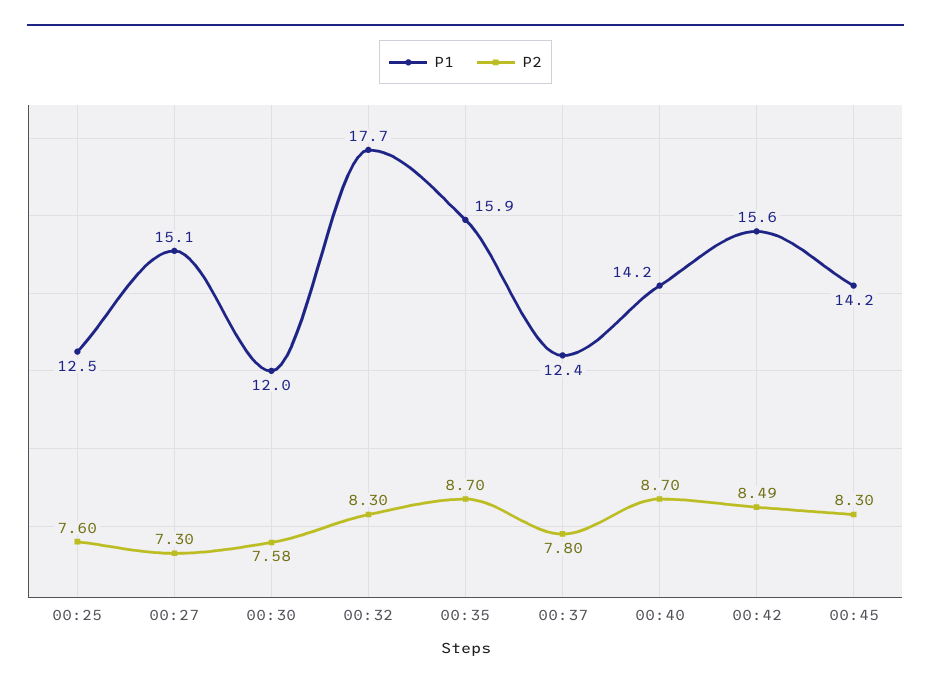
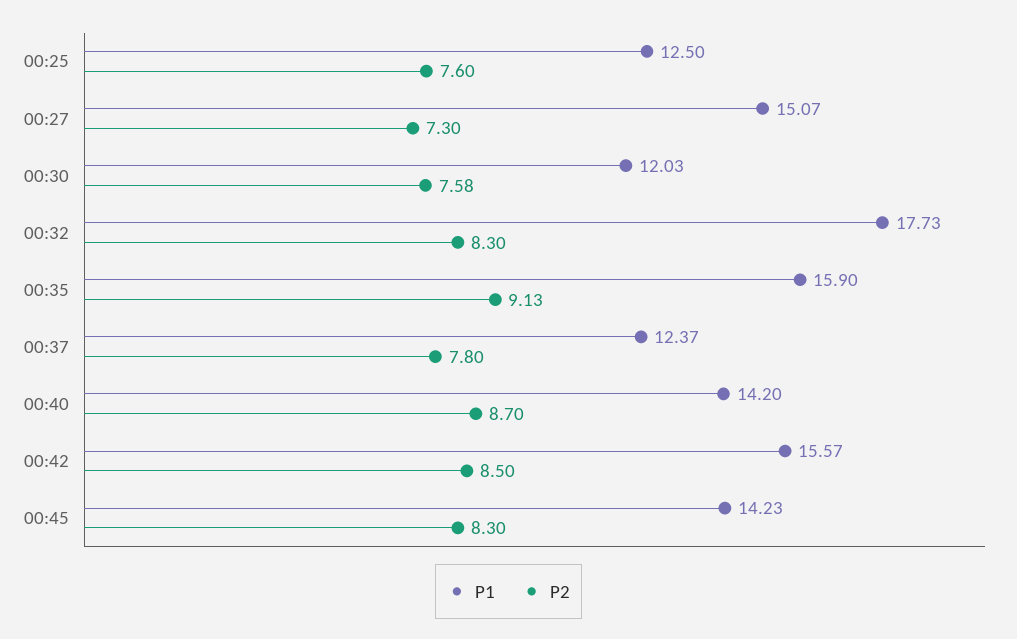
  {
    "P1": {
      "00:25": 12.5,
      "00:27": 15.07,
      "00:30": 12.03,
      "00:32": 17.73,
      "00:35": 15.9,
      "00:37": 12.37,
      "00:40": 14.2,
      "00:42": 15.57,
      "00:45": 14.23
    },
    "P2": {
      "00:25": 7.6,
      "00:27": 7.3,
      "00:30": 7.58,
      "00:32": 8.3,
-     "00:35": 8.7,
+     "00:35": 9.13,
      "00:37": 7.8,
      "00:40": 8.7,
-     "00:42": 8.49,
+     "00:42": 8.5,
      "00:45": 8.3
    }
  }

